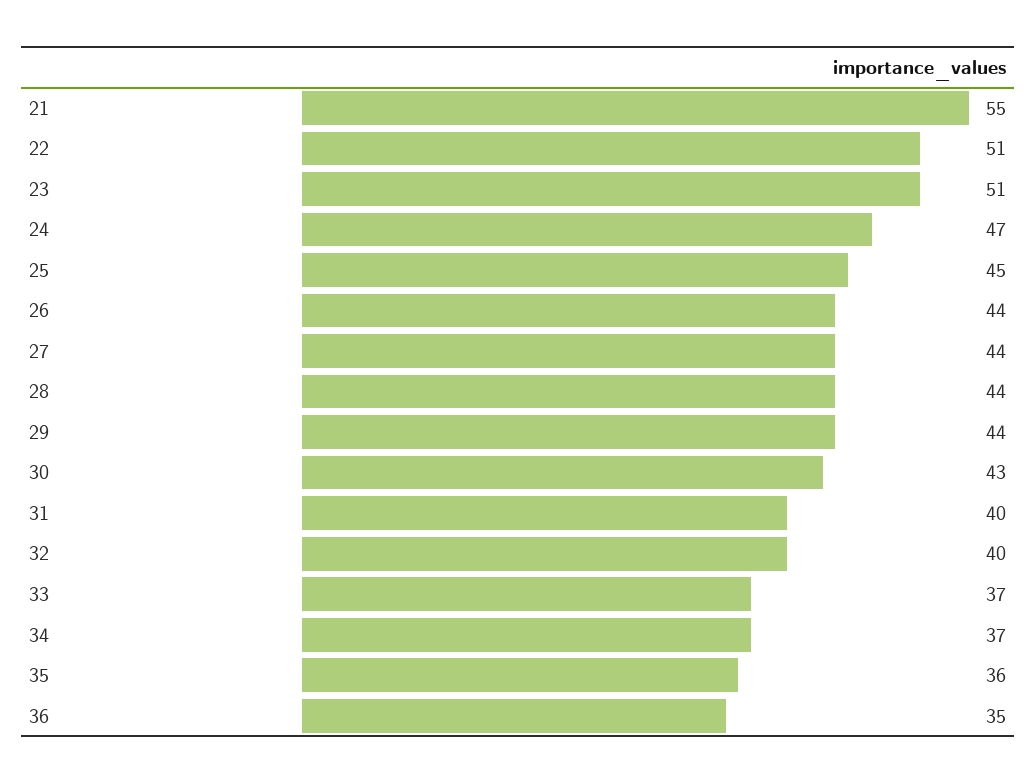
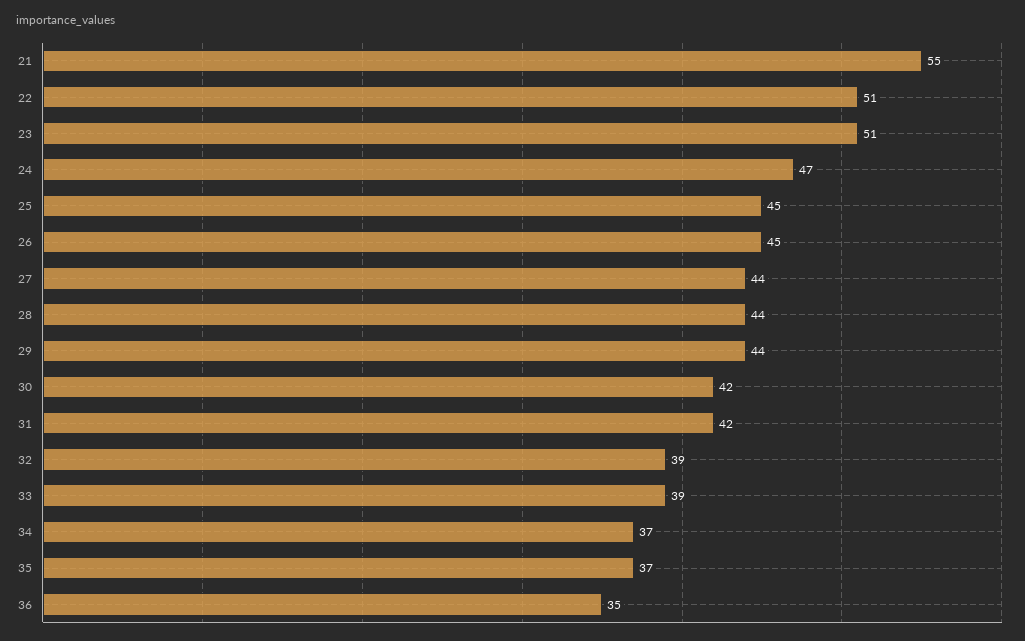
  {
    "21": 55,
    "22": 51,
    "23": 51,
    "24": 47,
    "25": 45,
-   "26": 44,
+   "26": 45,
    "27": 44,
    "28": 44,
    "29": 44,
-   "30": 43,
+   "30": 42,
-   "31": 40,
+   "31": 42,
-   "32": 40,
+   "32": 39,
-   "33": 37,
+   "33": 39,
    "34": 37,
-   "35": 36,
+   "35": 37,
    "36": 35
  }

